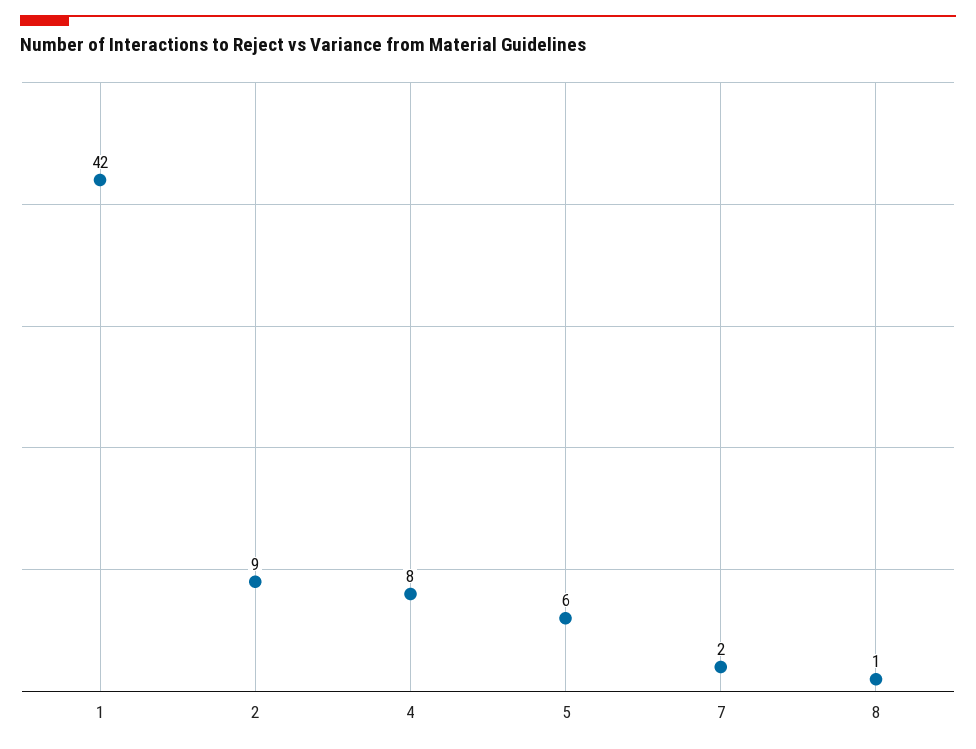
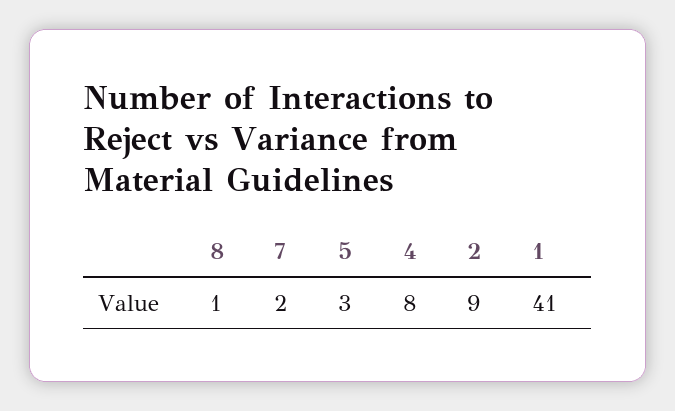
  {
-   "1": 42,
+   "1": 41,
    "2": 9,
    "4": 8,
-   "5": 6,
+   "5": 3,
    "7": 2,
    "8": 1
  }

